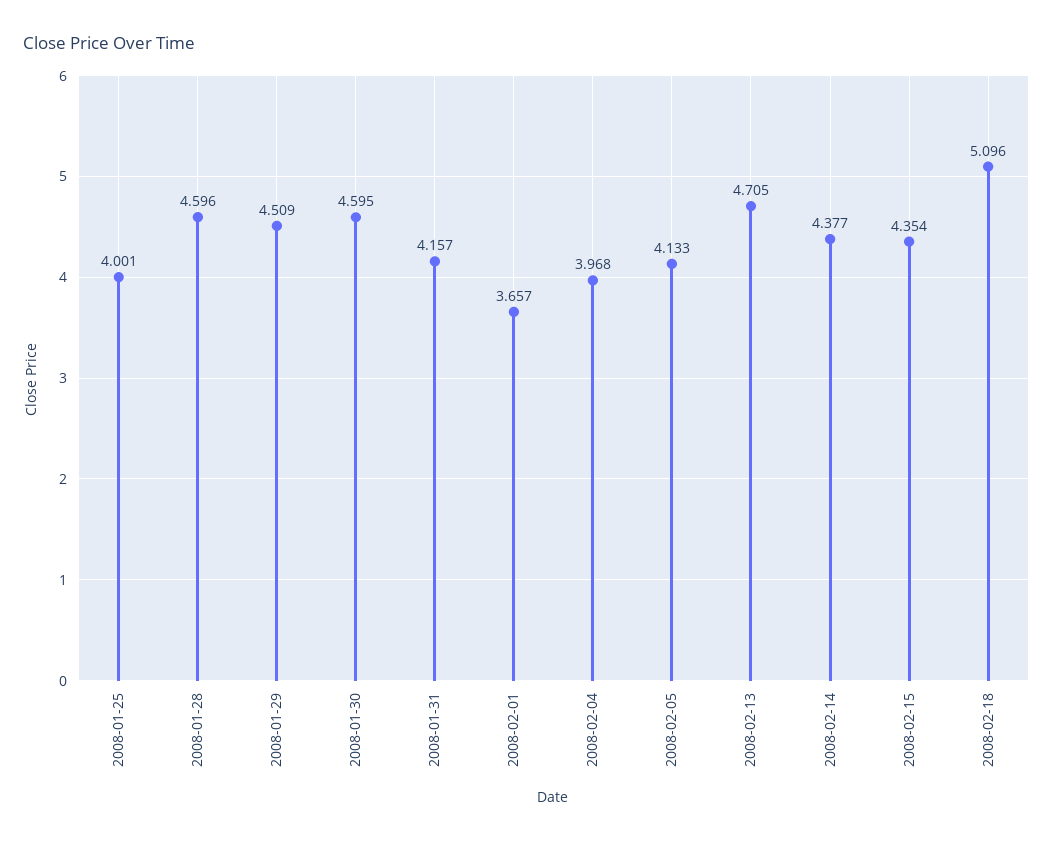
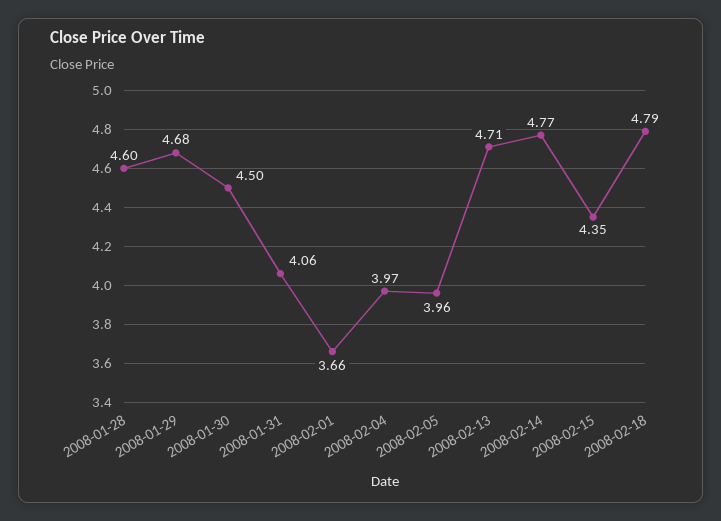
  {
-   "2008-01-25": 4.001,
    "2008-01-28": 4.596,
-   "2008-01-29": 4.509,
+   "2008-01-29": 4.68,
-   "2008-01-30": 4.595,
+   "2008-01-30": 4.5,
-   "2008-01-31": 4.157,
+   "2008-01-31": 4.06,
    "2008-02-01": 3.657,
    "2008-02-04": 3.968,
-   "2008-02-05": 4.133,
+   "2008-02-05": 3.96,
    "2008-02-13": 4.705,
-   "2008-02-14": 4.377,
+   "2008-02-14": 4.77,
    "2008-02-15": 4.354,
-   "2008-02-18": 5.096
+   "2008-02-18": 4.79
  }

